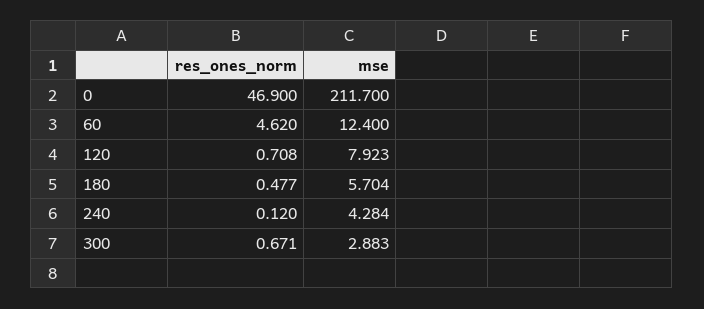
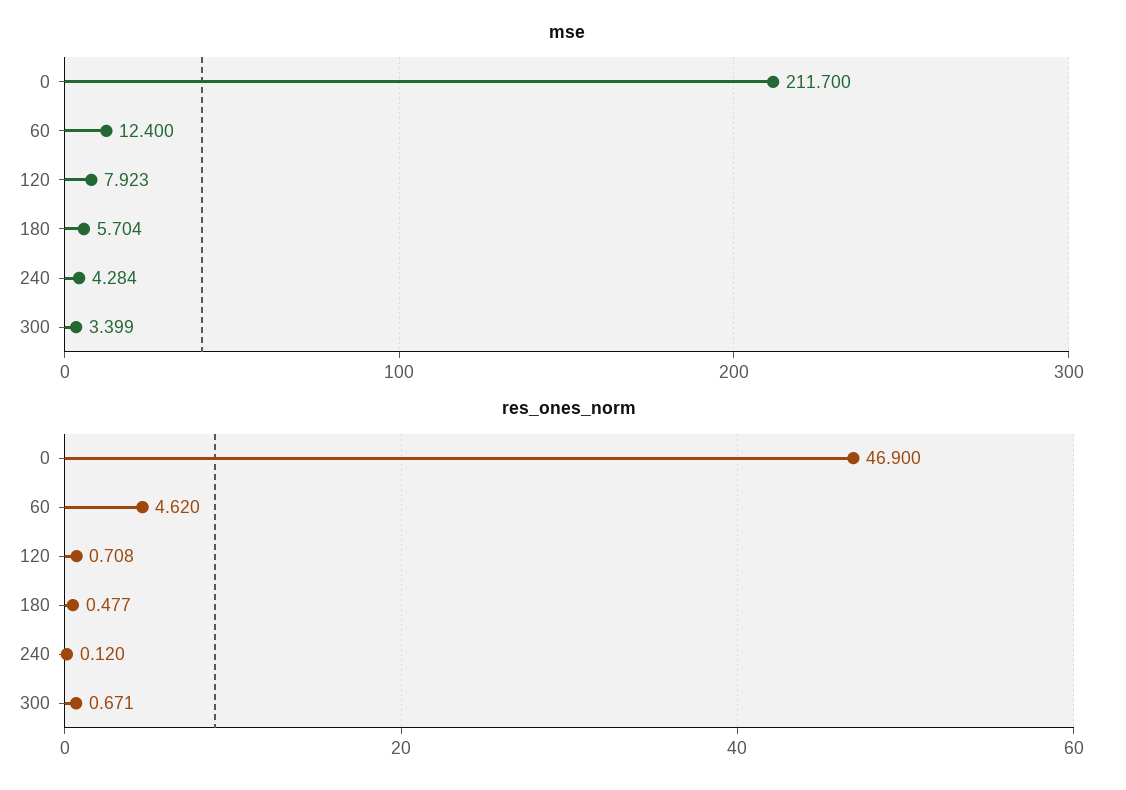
  {
    "res_ones_norm": {
      "0": 46.9,
      "60": 4.62,
      "120": 0.708,
      "180": 0.477,
      "240": 0.12,
      "300": 0.671
    },
    "mse": {
      "0": 211.7,
      "60": 12.4,
      "120": 7.923,
      "180": 5.704,
      "240": 4.284,
-     "300": 2.883
+     "300": 3.399
    }
  }

